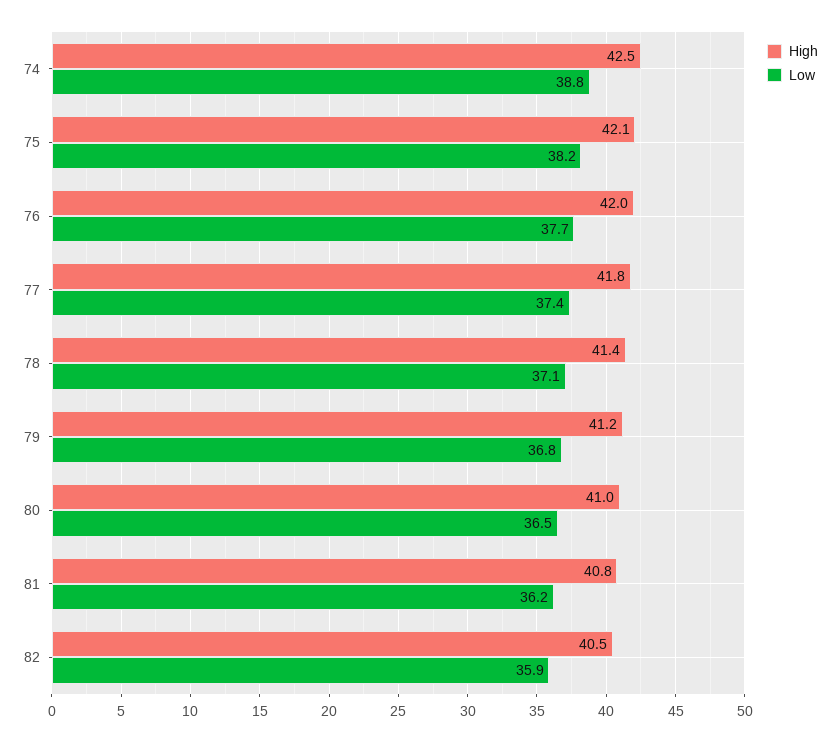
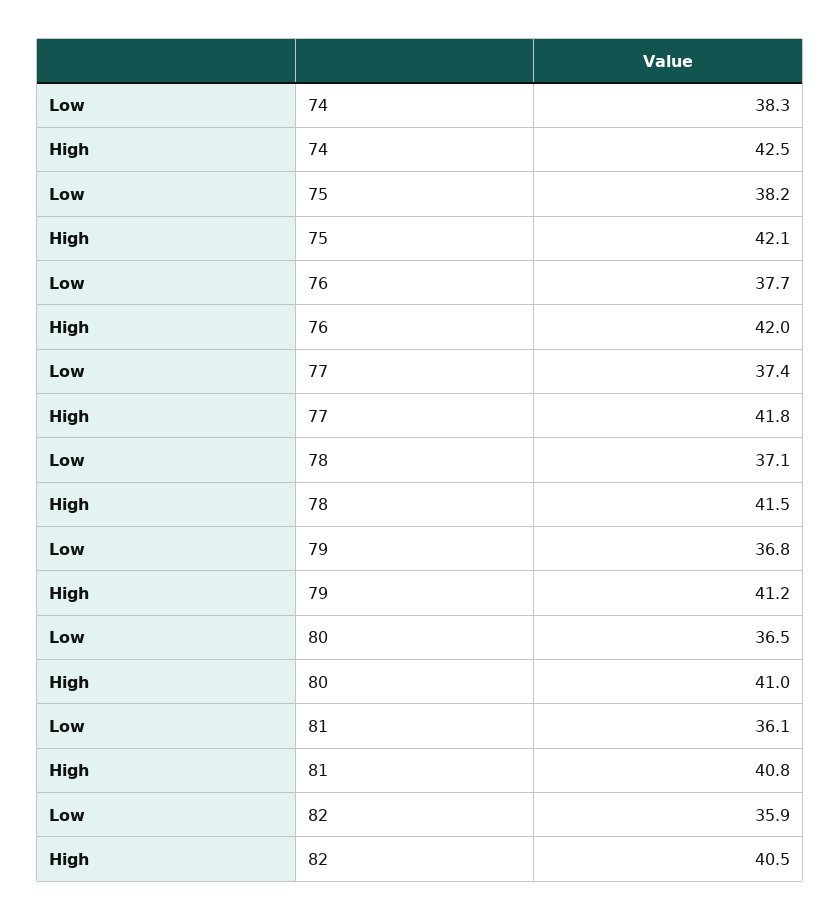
  {
    "High": {
      "74": 42.5,
      "75": 42.1,
      "76": 42,
      "77": 41.8,
-     "78": 41.4,
+     "78": 41.5,
      "79": 41.2,
      "80": 41,
      "81": 40.8,
      "82": 40.5
    },
    "Low": {
-     "74": 38.8,
+     "74": 38.3,
      "75": 38.2,
      "76": 37.7,
      "77": 37.4,
      "78": 37.1,
      "79": 36.8,
      "80": 36.5,
-     "81": 36.2,
+     "81": 36.1,
      "82": 35.9
    }
  }

